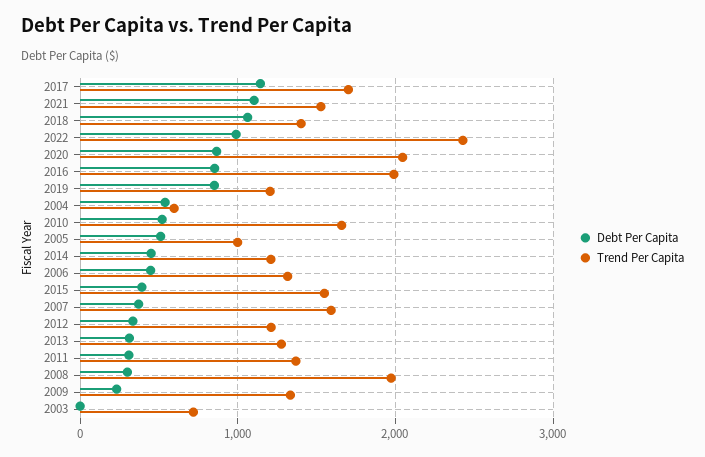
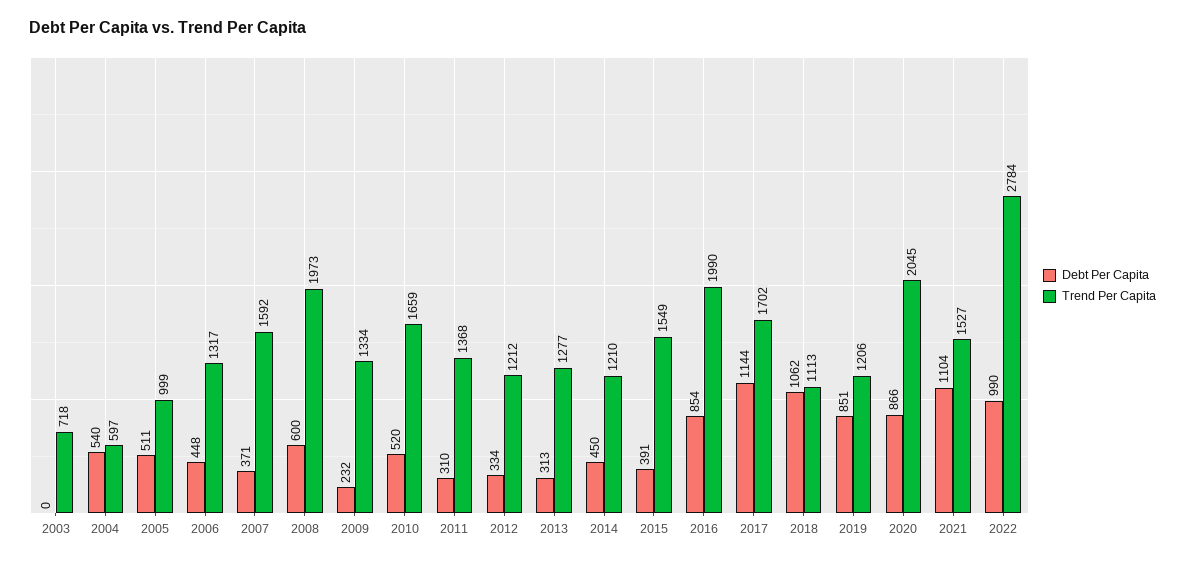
  {
    "Debt Per Capita": {
      "2017": 1144,
      "2021": 1104,
      "2018": 1062,
      "2022": 990,
      "2020": 866,
      "2016": 854,
      "2019": 851,
      "2004": 540,
      "2010": 520,
      "2005": 511,
      "2014": 450,
      "2006": 448,
      "2015": 391,
      "2007": 371,
      "2012": 334,
      "2013": 313,
      "2011": 310,
-     "2008": 300,
+     "2008": 600,
      "2009": 232,
      "2003": 0
    },
    "Trend Per Capita": {
      "2017": 1702,
      "2021": 1527,
-     "2018": 1400,
+     "2018": 1113,
-     "2022": 2400,
+     "2022": 2784,
      "2020": 2045,
      "2016": 1990,
      "2019": 1206,
      "2004": 597,
      "2010": 1659,
      "2005": 999,
      "2014": 1210,
      "2006": 1317,
      "2015": 1549,
      "2007": 1592,
      "2012": 1212,
      "2013": 1277,
      "2011": 1368,
      "2008": 1973,
      "2009": 1334,
      "2003": 718
    }
  }

